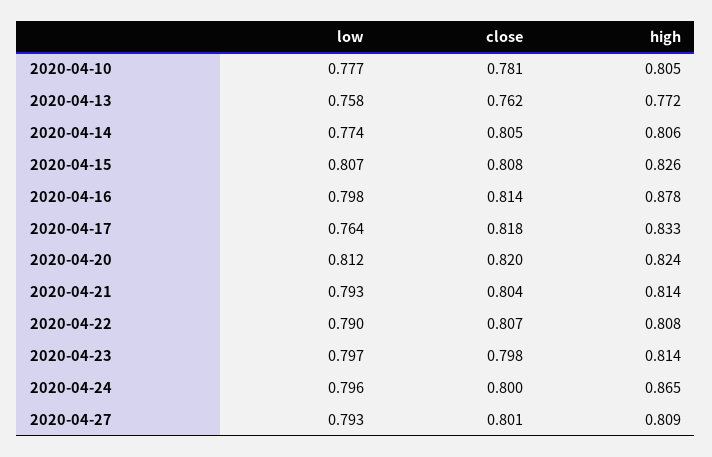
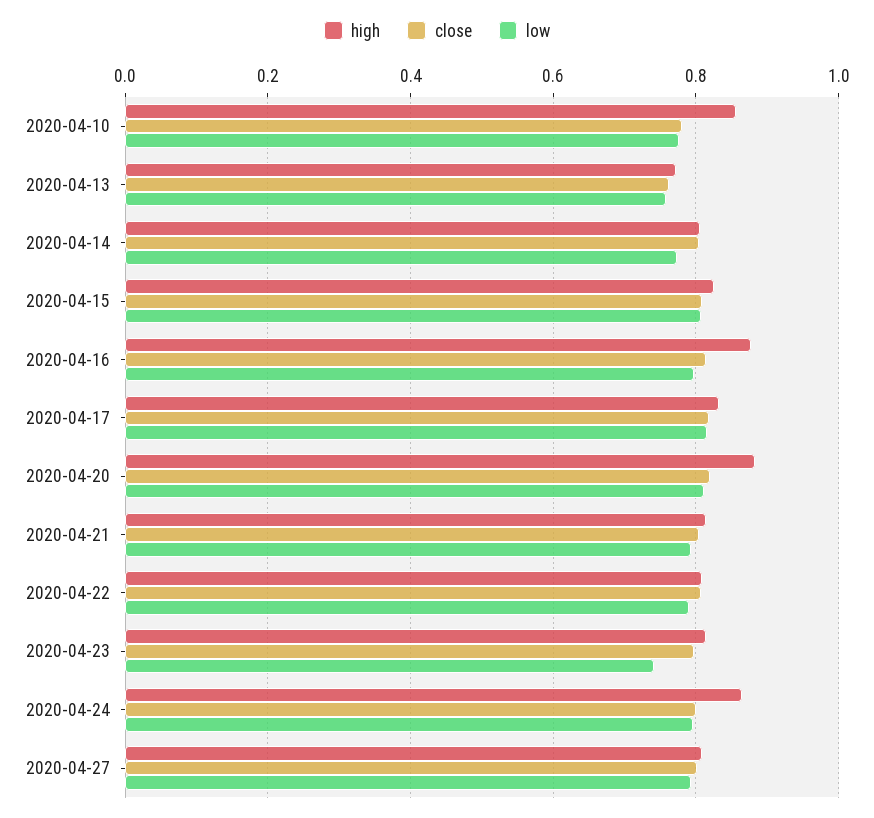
  {
    "low": {
      "2020-04-10": 0.777,
      "2020-04-13": 0.758,
      "2020-04-14": 0.774,
      "2020-04-15": 0.807,
      "2020-04-16": 0.798,
-     "2020-04-17": 0.764,
+     "2020-04-17": 0.82,
      "2020-04-20": 0.812,
      "2020-04-21": 0.793,
      "2020-04-22": 0.79,
-     "2020-04-23": 0.797,
+     "2020-04-23": 0.74,
      "2020-04-24": 0.796,
      "2020-04-27": 0.793
    },
    "close": {
      "2020-04-10": 0.781,
      "2020-04-13": 0.762,
      "2020-04-14": 0.805,
      "2020-04-15": 0.808,
      "2020-04-16": 0.814,
      "2020-04-17": 0.818,
      "2020-04-20": 0.82,
      "2020-04-21": 0.804,
      "2020-04-22": 0.807,
      "2020-04-23": 0.798,
      "2020-04-24": 0.8,
      "2020-04-27": 0.801
    },
    "high": {
-     "2020-04-10": 0.805,
+     "2020-04-10": 0.86,
      "2020-04-13": 0.772,
      "2020-04-14": 0.806,
      "2020-04-15": 0.826,
      "2020-04-16": 0.878,
      "2020-04-17": 0.833,
-     "2020-04-20": 0.824,
+     "2020-04-20": 0.88,
      "2020-04-21": 0.814,
      "2020-04-22": 0.808,
      "2020-04-23": 0.814,
      "2020-04-24": 0.865,
      "2020-04-27": 0.809
    }
  }

